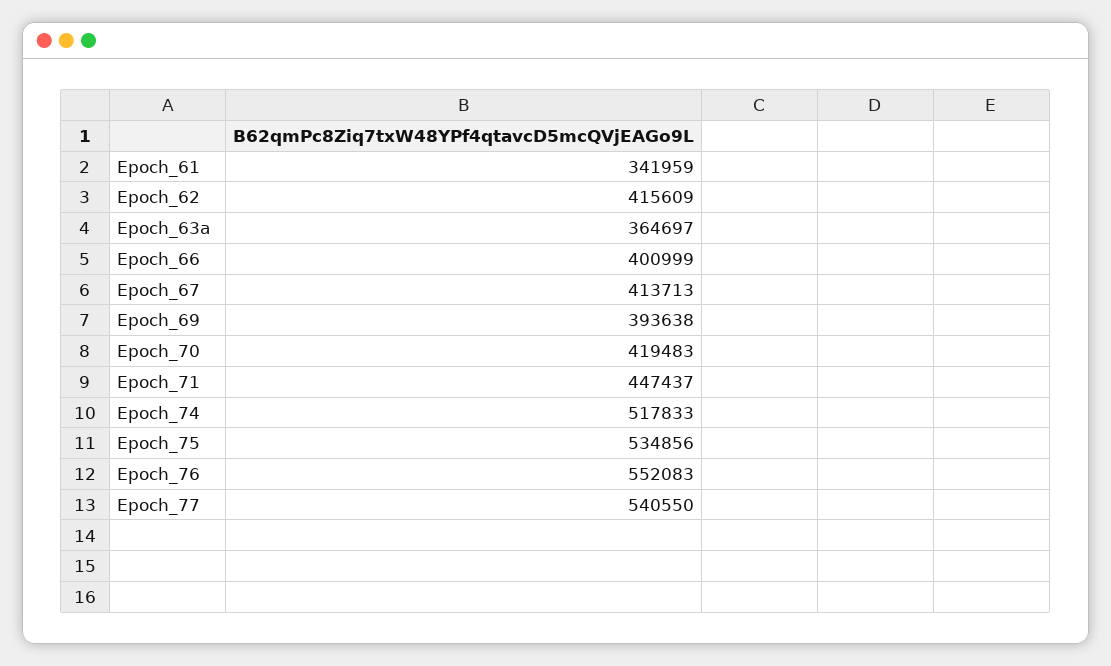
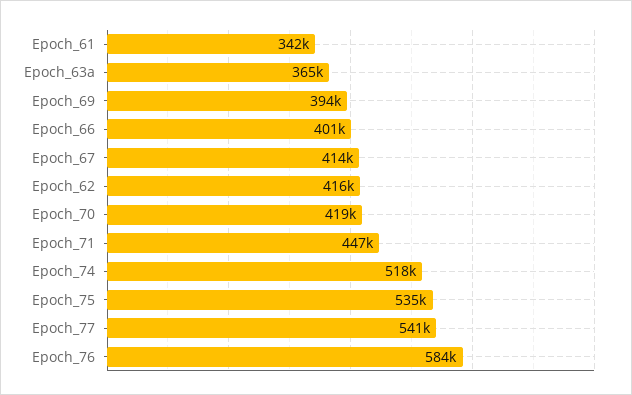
  {
    "Epoch_61": 341959,
    "Epoch_62": 415609,
    "Epoch_63a": 364697,
    "Epoch_66": 400999,
    "Epoch_67": 413713,
    "Epoch_69": 393638,
    "Epoch_70": 419483,
    "Epoch_71": 447437,
    "Epoch_74": 517833,
    "Epoch_75": 534856,
-   "Epoch_76": 552083,
+   "Epoch_76": 584000,
    "Epoch_77": 540550
  }

